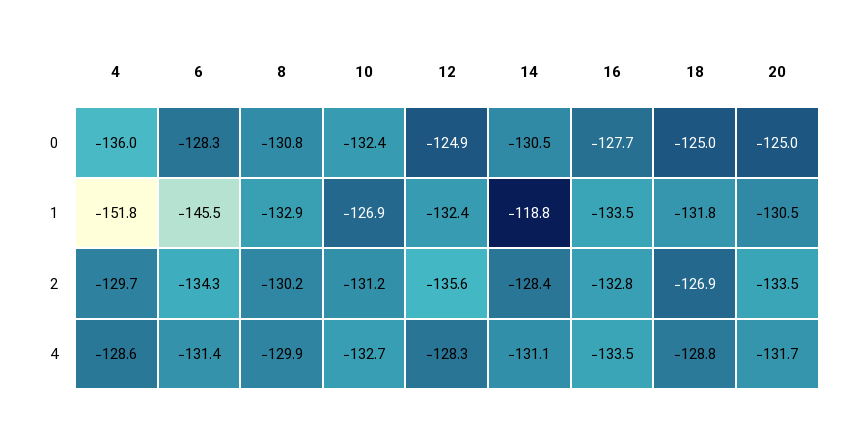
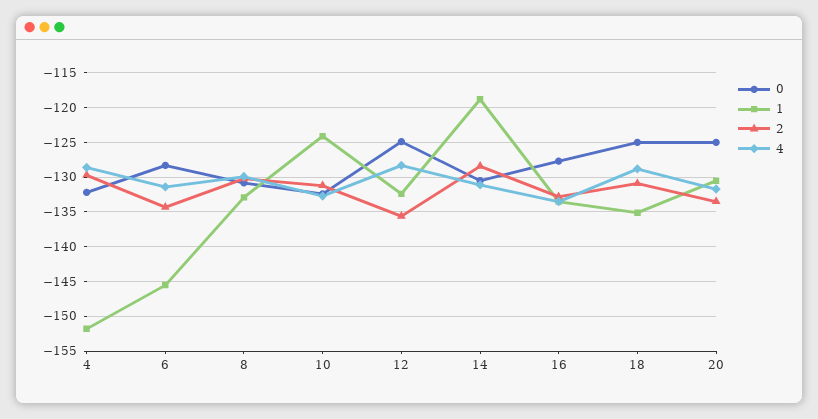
  {
    "0": {
-     "4": -136,
+     "4": -132,
      "6": -128.3,
      "8": -130.8,
      "10": -132.4,
      "12": -124.9,
      "14": -130.5,
      "16": -127.7,
      "18": -125,
      "20": -125
    },
    "1": {
      "4": -151.8,
      "6": -145.5,
      "8": -132.9,
-     "10": -126.9,
+     "10": -124,
      "12": -132.4,
      "14": -118.8,
      "16": -133.5,
-     "18": -131.8,
+     "18": -135,
      "20": -130.5
    },
    "2": {
      "4": -129.7,
      "6": -134.3,
      "8": -130.2,
      "10": -131.2,
      "12": -135.6,
      "14": -128.4,
      "16": -132.8,
-     "18": -126.9,
+     "18": -131,
      "20": -133.5
    },
    "4": {
      "4": -128.6,
      "6": -131.4,
      "8": -129.9,
      "10": -132.7,
      "12": -128.3,
      "14": -131.1,
      "16": -133.5,
      "18": -128.8,
      "20": -131.7
    }
  }

